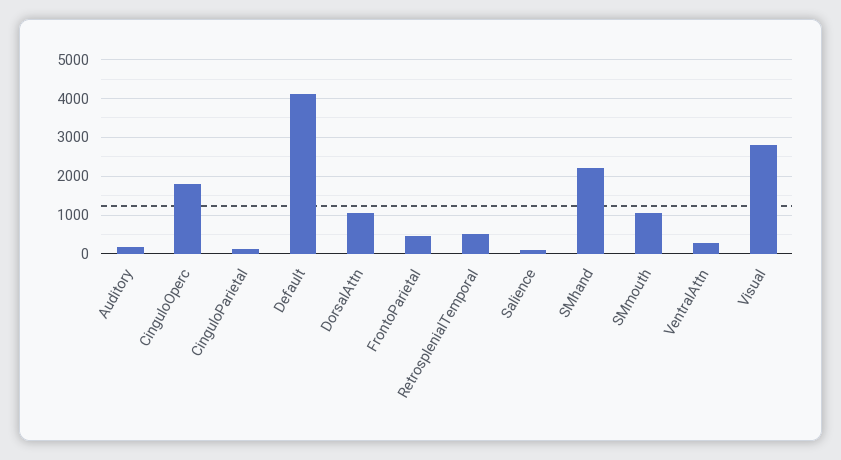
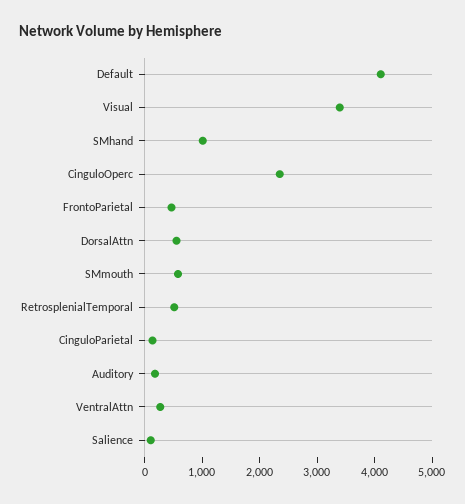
  {
    "Auditory": 200,
-   "CinguloOperc": 1800,
+   "CinguloOperc": 2400,
    "CinguloParietal": 200,
    "Default": 4200,
-   "DorsalAttn": 1000,
+   "DorsalAttn": 600,
    "FrontoParietal": 400,
    "RetrosplenialTemporal": 600,
    "Salience": 200,
-   "SMhand": 2200,
+   "SMhand": 1000,
-   "SMmouth": 1000,
+   "SMmouth": 600,
    "VentralAttn": 200,
-   "Visual": 2800
+   "Visual": 3400
  }

